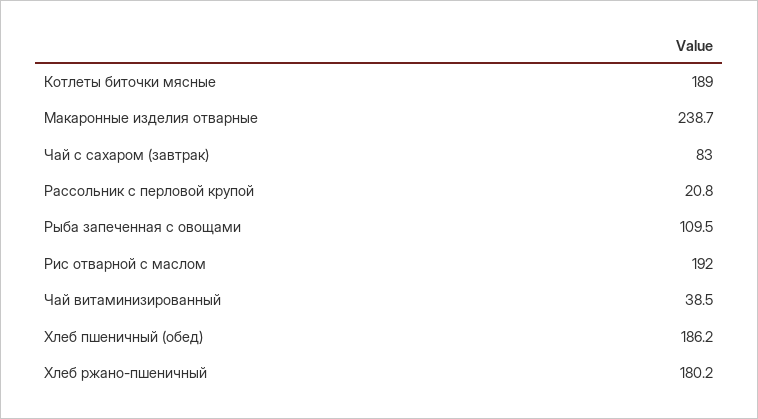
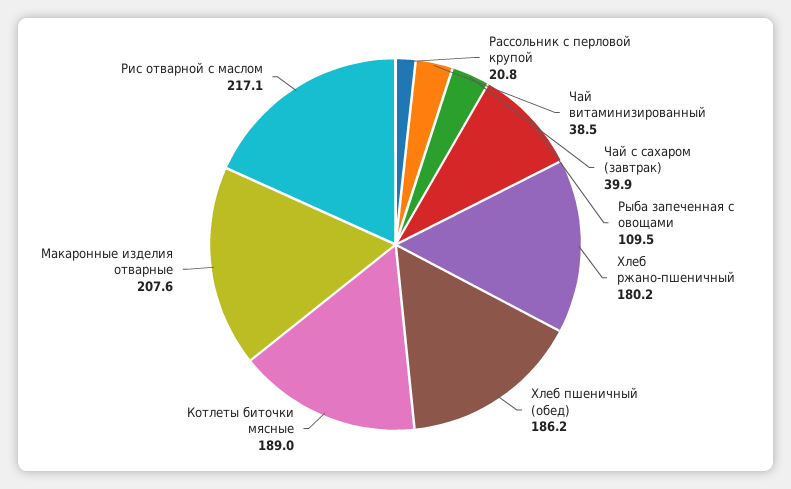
  {
    "Котлеты биточки мясные": 189,
-   "Макаронные изделия отварные": 238.7,
+   "Макаронные изделия отварные": 207.6,
-   "Чай с сахаром (завтрак)": 83,
+   "Чай с сахаром (завтрак)": 39.9,
    "Рассольник с перловой крупой": 20.8,
    "Рыба запеченная с овощами": 109.5,
-   "Рис отварной с маслом": 192,
+   "Рис отварной с маслом": 217.1,
    "Чай витаминизированный": 38.5,
    "Хлеб пшеничный (обед)": 186.2,
    "Хлеб ржано-пшеничный": 180.2
  }

